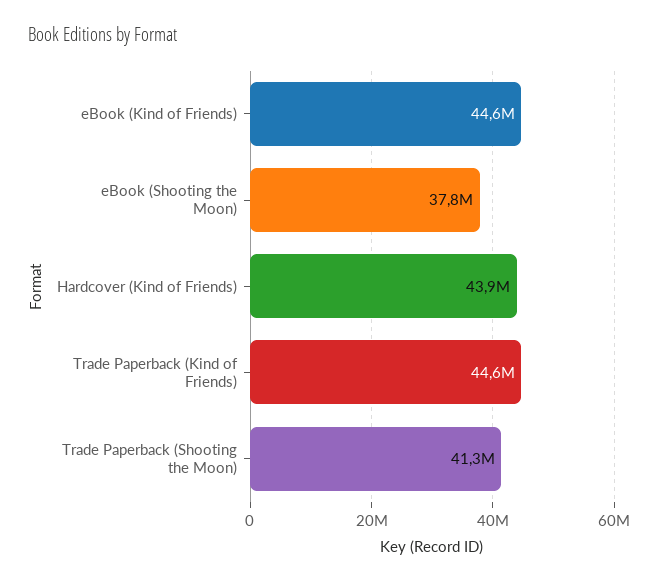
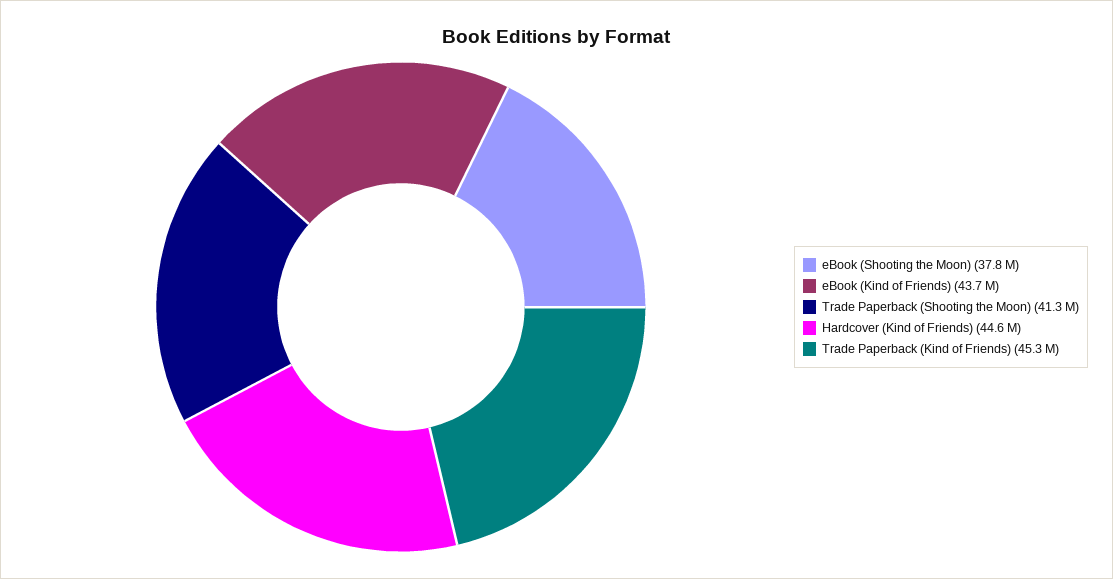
  {
-   "eBook (Kind of Friends)": 44600000,
+   "eBook (Kind of Friends)": 43700000,
    "eBook (Shooting the Moon)": 37800000,
-   "Hardcover (Kind of Friends)": 43900000,
+   "Hardcover (Kind of Friends)": 44600000,
-   "Trade Paperback (Kind of Friends)": 44600000,
+   "Trade Paperback (Kind of Friends)": 45300000,
    "Trade Paperback (Shooting the Moon)": 41300000
  }

